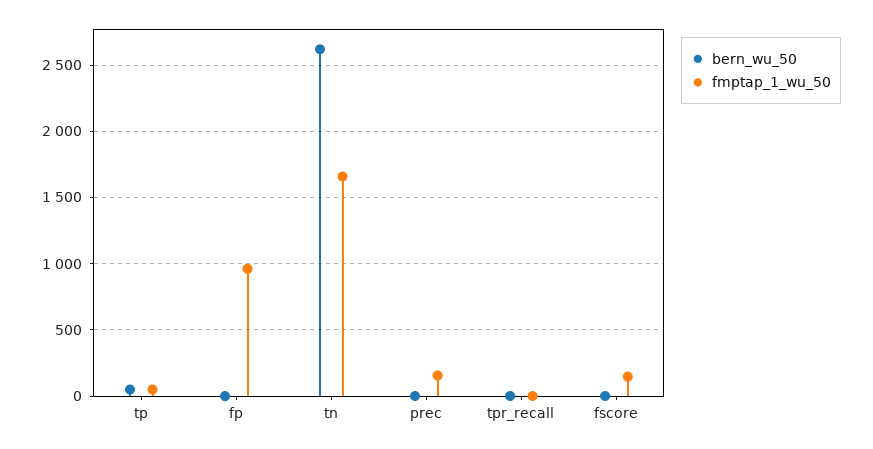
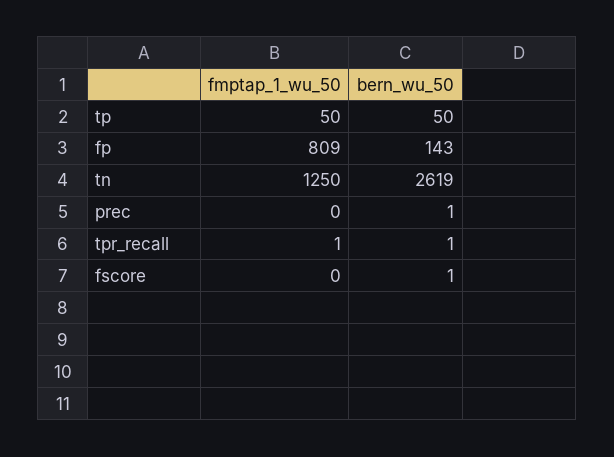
  {
    "bern_wu_50": {
      "tp": 50,
-     "fp": 0,
+     "fp": 143,
      "tn": 2619,
      "prec": 1,
      "tpr_recall": 1,
      "fscore": 1
    },
    "fmptap_1_wu_50": {
      "tp": 50,
-     "fp": 950,
+     "fp": 809,
-     "tn": 1650,
+     "tn": 1250,
-     "prec": 150,
+     "prec": 0,
      "tpr_recall": 1,
-     "fscore": 150
+     "fscore": 0
    }
  }

